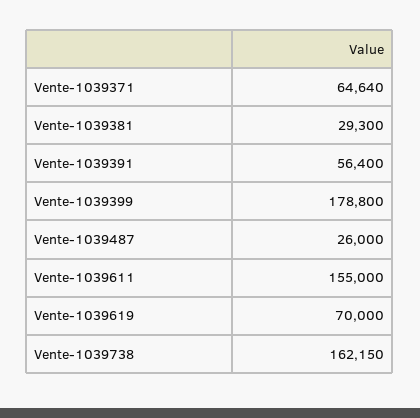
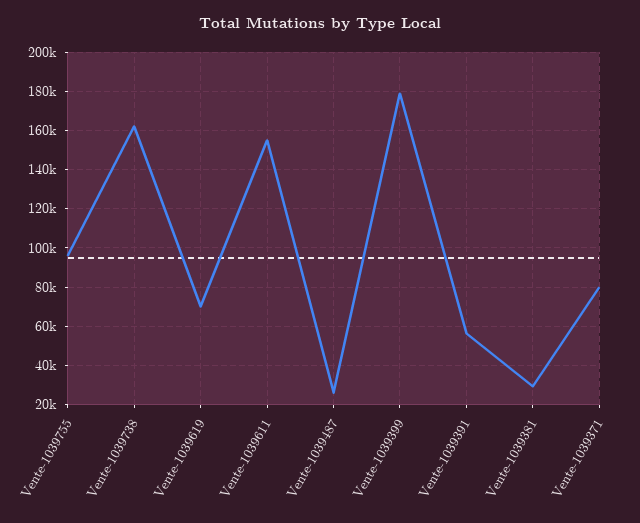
  {
-   "Vente-1039371": 64640,
+   "Vente-1039371": 80000,
    "Vente-1039381": 29300,
    "Vente-1039391": 56400,
    "Vente-1039399": 178800,
    "Vente-1039487": 26000,
    "Vente-1039611": 155000,
    "Vente-1039619": 70000,
-   "Vente-1039738": 162150
+   "Vente-1039738": 162150,
+   "Vente-1039755": 95000
  }

